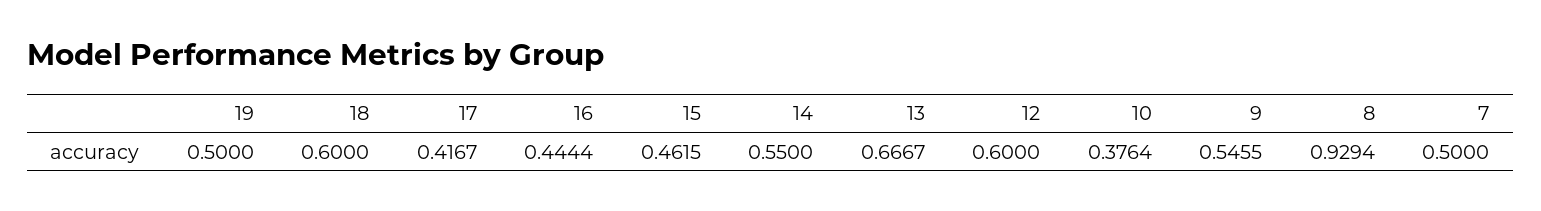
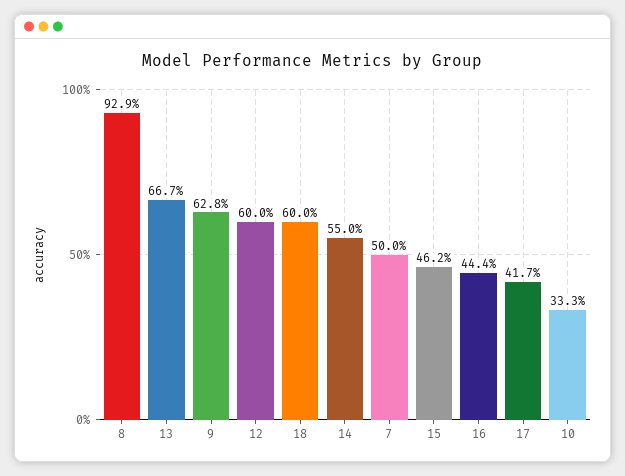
  {
-   "19": 0.5,
    "18": 0.6,
    "17": 0.4167,
    "16": 0.4444,
    "15": 0.4615,
    "14": 0.55,
    "13": 0.6667,
    "12": 0.6,
-   "10": 0.3764,
+   "10": 0.333,
-   "9": 0.5455,
+   "9": 0.628,
    "8": 0.9294,
    "7": 0.5
  }

